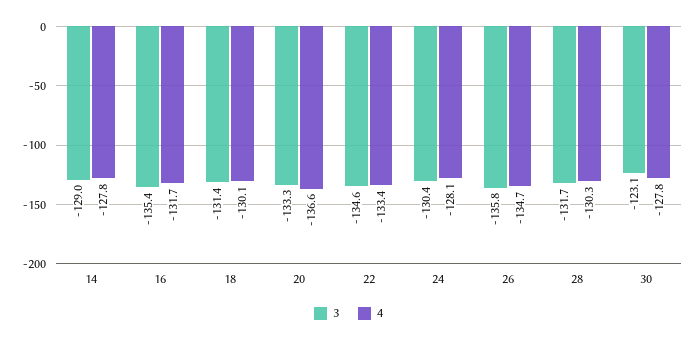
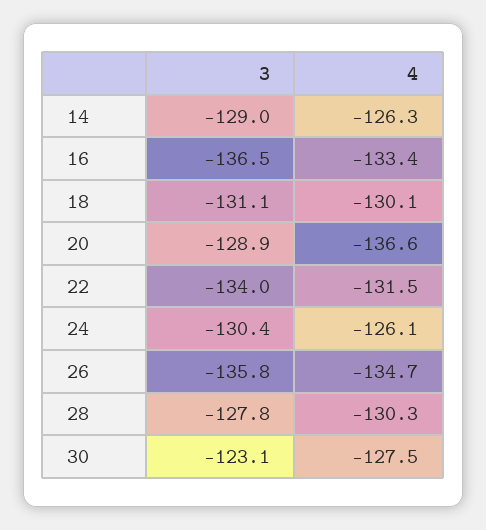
  {
    "3": {
      "14": -129,
-     "16": -135.4,
+     "16": -136.5,
-     "18": -131.4,
+     "18": -131.1,
-     "20": -133.3,
+     "20": -128.9,
-     "22": -134.6,
+     "22": -134,
      "24": -130.4,
      "26": -135.8,
-     "28": -131.7,
+     "28": -127.8,
      "30": -123.1
    },
    "4": {
-     "14": -127.8,
+     "14": -126.3,
-     "16": -131.7,
+     "16": -133.4,
      "18": -130.1,
      "20": -136.6,
-     "22": -133.4,
+     "22": -131.5,
-     "24": -128.1,
+     "24": -126.1,
      "26": -134.7,
      "28": -130.3,
-     "30": -127.8
+     "30": -127.5
    }
  }

